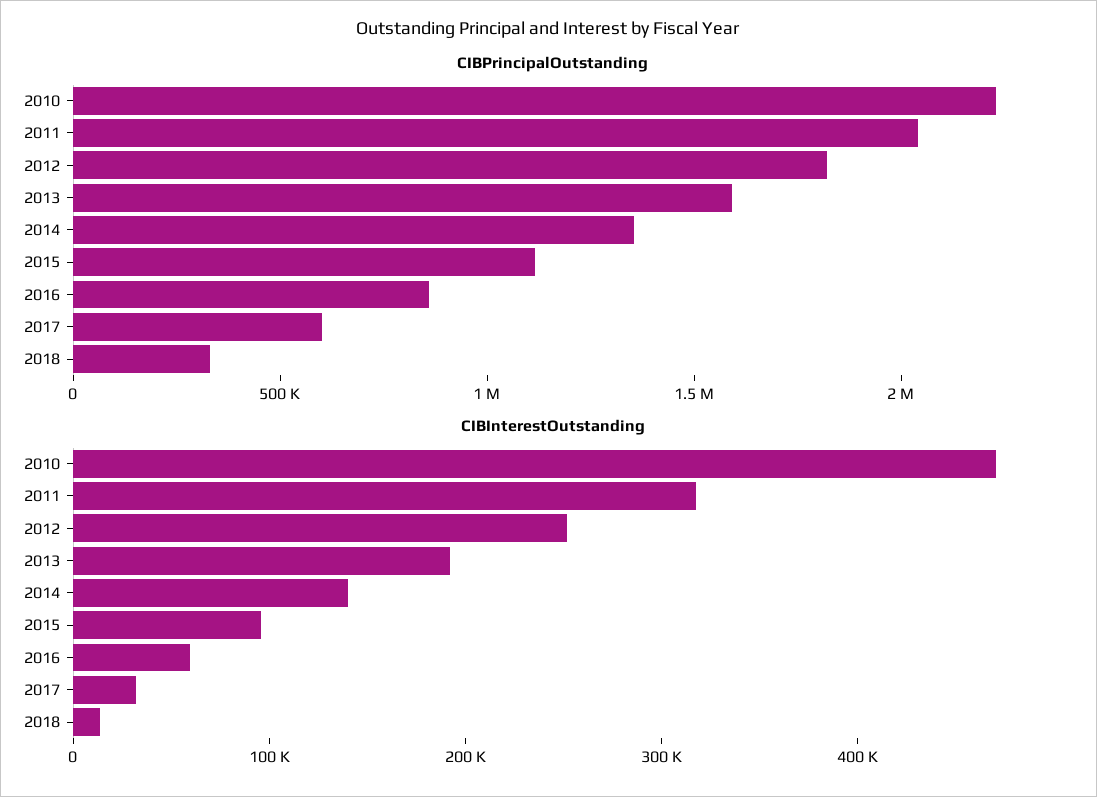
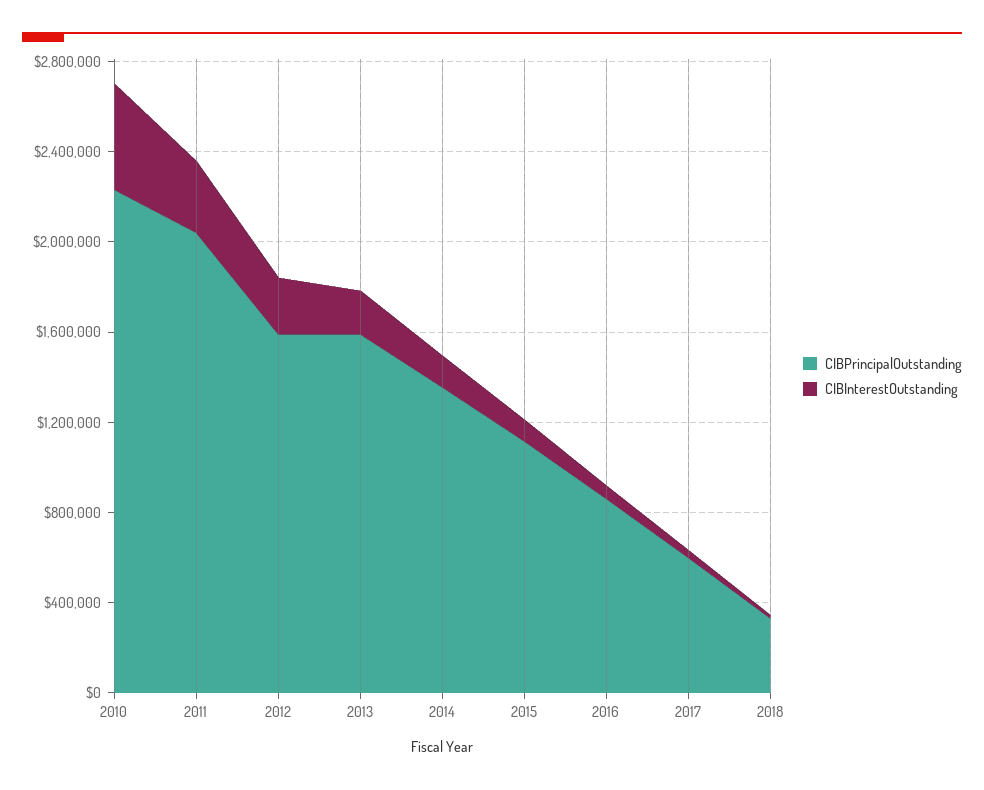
  {
    "CIBPrincipalOutstanding": {
      "2010": 2200000,
      "2011": 2000000,
-     "2012": 1800000,
+     "2012": 1600000,
      "2013": 1600000,
      "2014": 1400000,
      "2015": 1100000,
      "2016": 900000,
      "2017": 600000,
      "2018": 300000
    },
    "CIBInterestOutstanding": {
      "2010": 480000,
      "2011": 320000,
      "2012": 260000,
      "2013": 200000,
      "2014": 140000,
      "2015": 100000,
      "2016": 60000,
      "2017": 40000,
      "2018": 20000
    }
  }

